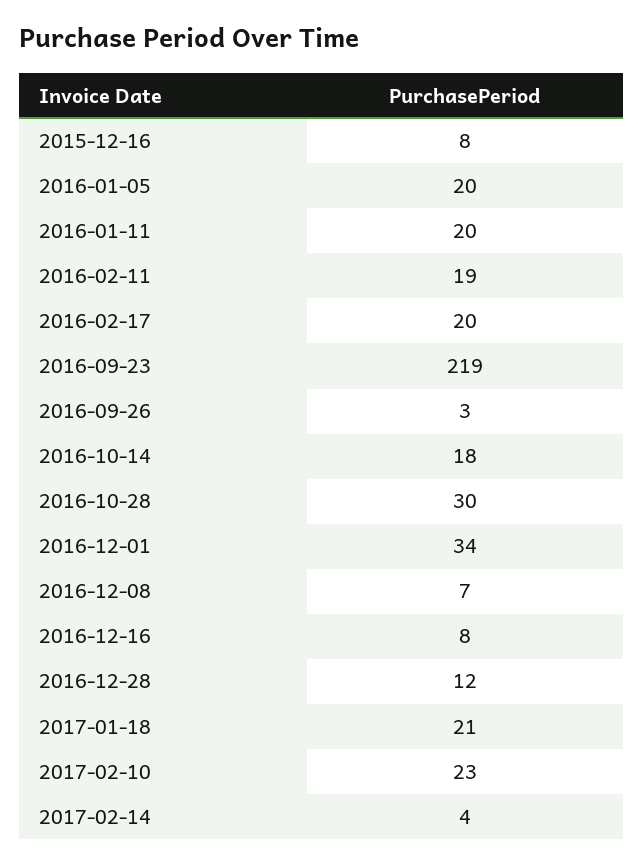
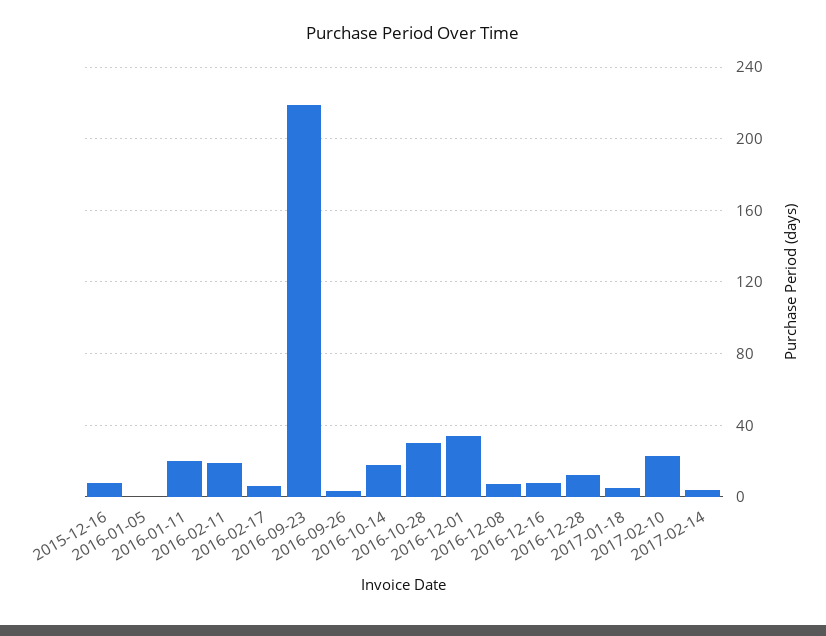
  {
    "2015-12-16": 8,
-   "2016-01-05": 20,
+   "2016-01-05": 0,
    "2016-01-11": 20,
    "2016-02-11": 19,
-   "2016-02-17": 20,
+   "2016-02-17": 5,
    "2016-09-23": 219,
    "2016-09-26": 3,
    "2016-10-14": 18,
    "2016-10-28": 30,
    "2016-12-01": 34,
    "2016-12-08": 7,
    "2016-12-16": 8,
    "2016-12-28": 12,
-   "2017-01-18": 21,
+   "2017-01-18": 5,
    "2017-02-10": 23,
    "2017-02-14": 4
  }

